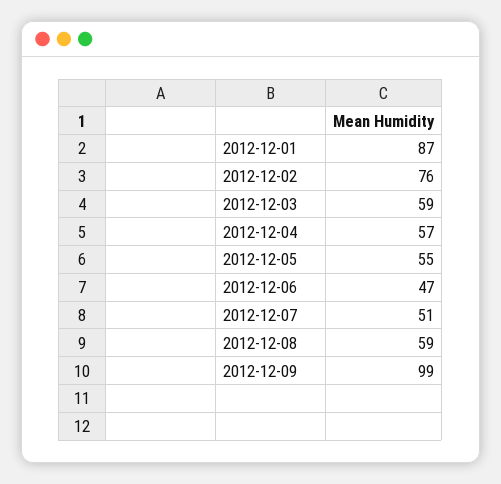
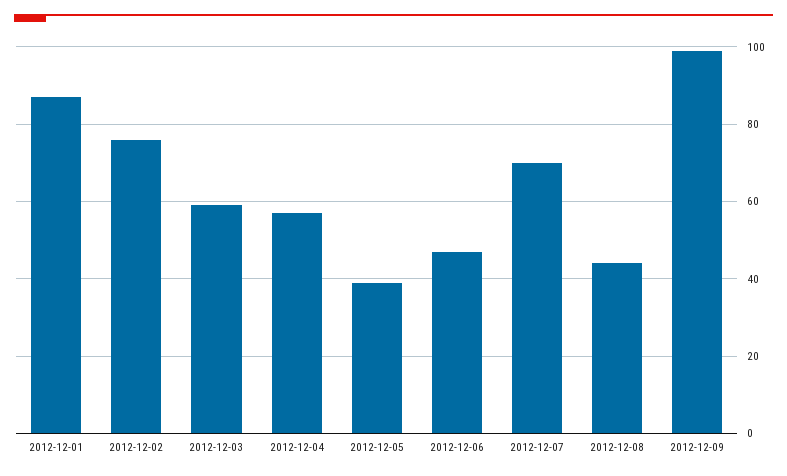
  {
    "2012-12-01": 87,
    "2012-12-02": 76,
    "2012-12-03": 59,
    "2012-12-04": 57,
-   "2012-12-05": 55,
+   "2012-12-05": 40,
    "2012-12-06": 47,
-   "2012-12-07": 51,
+   "2012-12-07": 70,
-   "2012-12-08": 59,
+   "2012-12-08": 45,
    "2012-12-09": 99
  }

